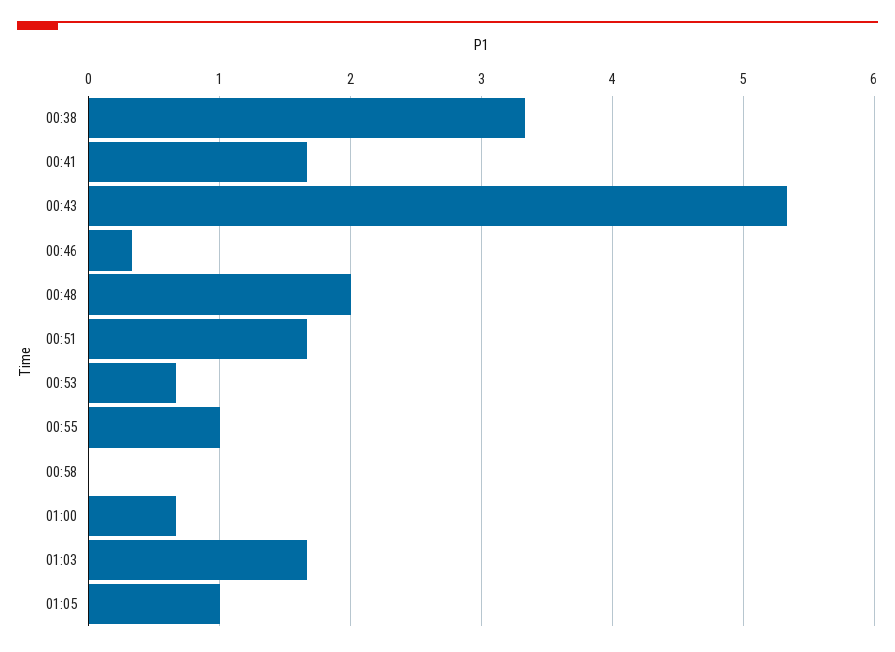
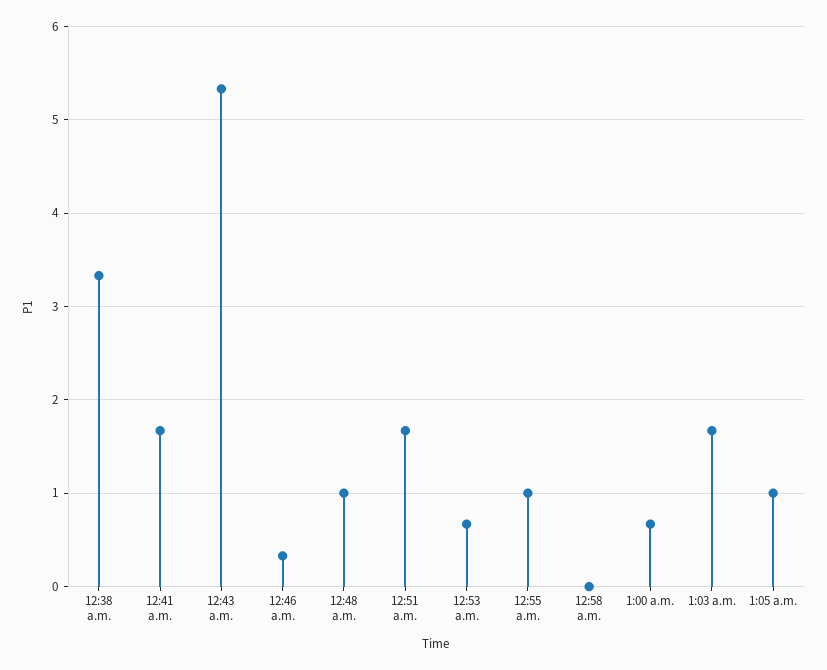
  {
    "00:38": 3.3,
    "00:41": 1.7,
    "00:43": 5.3,
    "00:46": 0.3,
-   "00:48": 2,
+   "00:48": 1,
    "00:51": 1.7,
    "00:53": 0.7,
    "00:55": 1,
    "00:58": 0,
    "01:00": 0.7,
    "01:03": 1.7,
    "01:05": 1
  }

